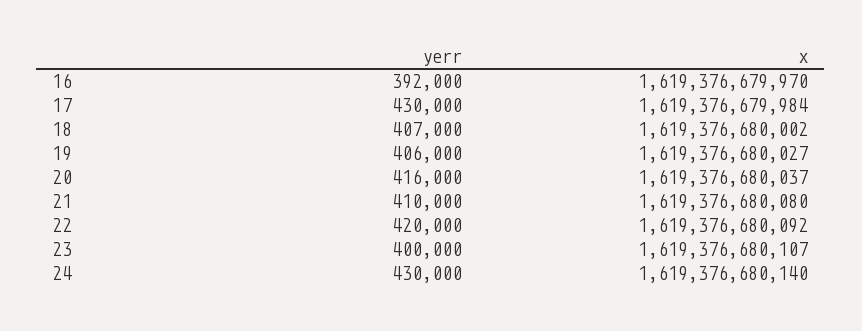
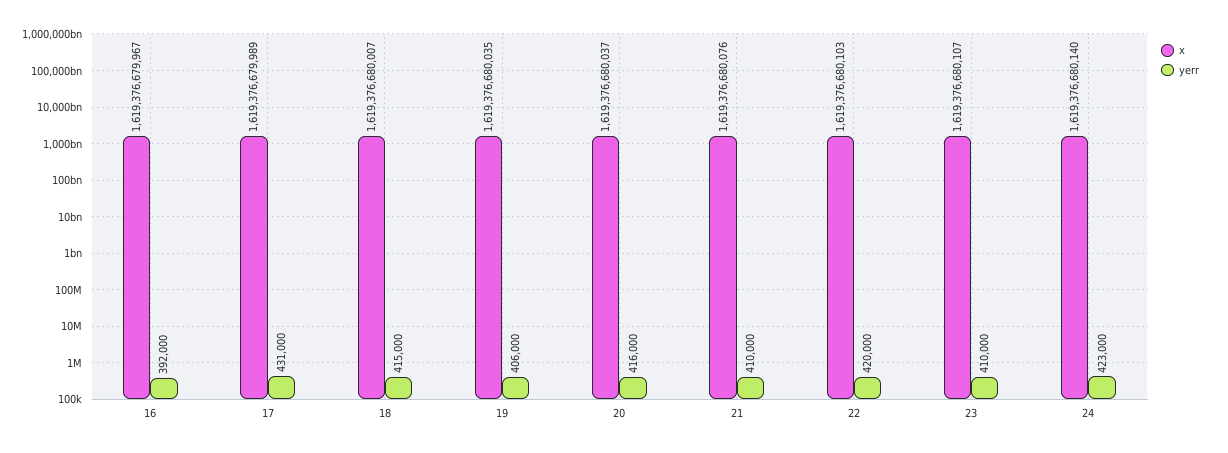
  {
    "yerr": {
      "16": 392000,
-     "17": 430000,
+     "17": 431000,
-     "18": 407000,
+     "18": 415000,
      "19": 406000,
      "20": 416000,
      "21": 410000,
      "22": 420000,
-     "23": 400000,
+     "23": 410000,
-     "24": 430000
+     "24": 423000
    },
    "x": {
-     "16": 1619376679970,
+     "16": 1619376679967,
-     "17": 1619376679984,
+     "17": 1619376679989,
-     "18": 1619376680002,
+     "18": 1619376680007,
-     "19": 1619376680027,
+     "19": 1619376680035,
      "20": 1619376680037,
-     "21": 1619376680080,
+     "21": 1619376680076,
-     "22": 1619376680092,
+     "22": 1619376680103,
      "23": 1619376680107,
      "24": 1619376680140
    }
  }

